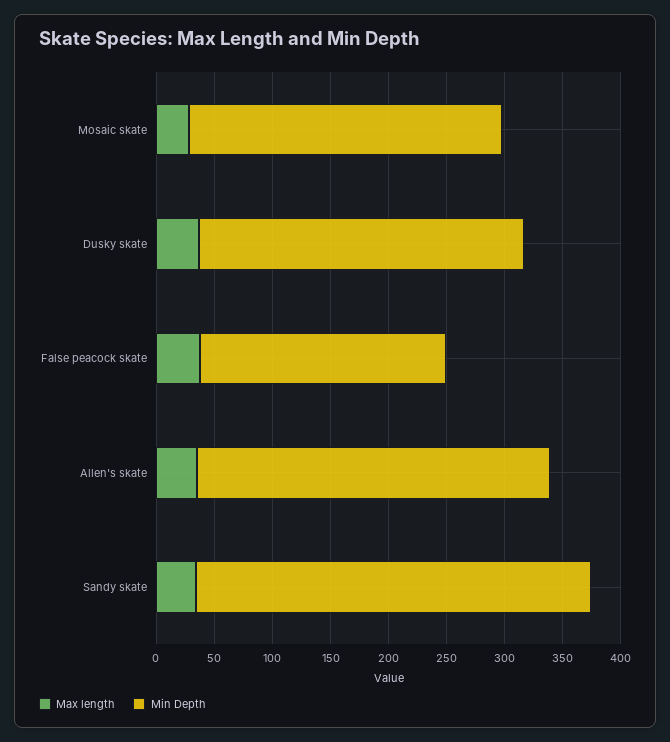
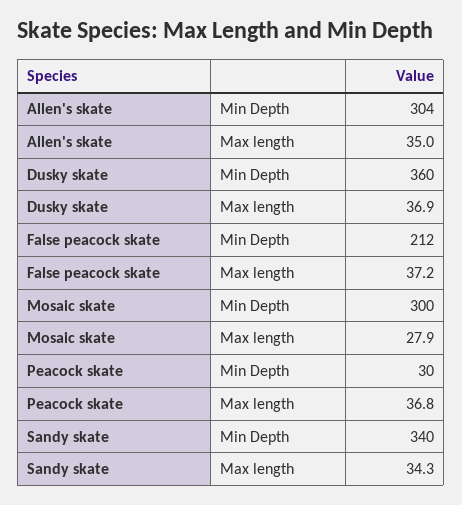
  {
    "Max length": {
      "Mosaic skate": 27.9,
      "Dusky skate": 36.9,
      "False peacock skate": 37.2,
      "Allen's skate": 35,
-     "Sandy skate": 34.3
+     "Sandy skate": 34.3,
+     "Peacock skate": 36.8
    },
    "Min Depth": {
-     "Mosaic skate": 270,
+     "Mosaic skate": 300,
-     "Dusky skate": 280,
+     "Dusky skate": 360,
      "False peacock skate": 212,
      "Allen's skate": 304,
-     "Sandy skate": 340
+     "Sandy skate": 340,
+     "Peacock skate": 30
    }
  }

